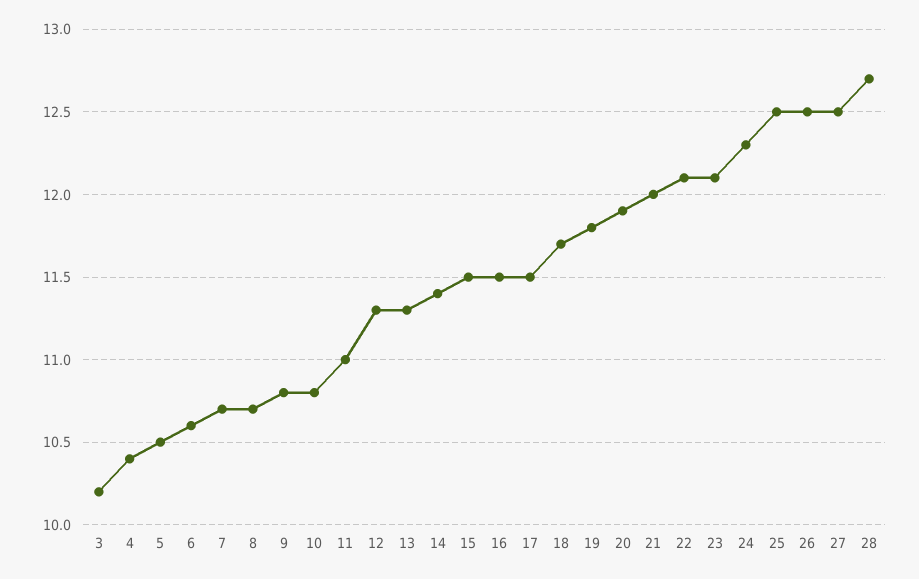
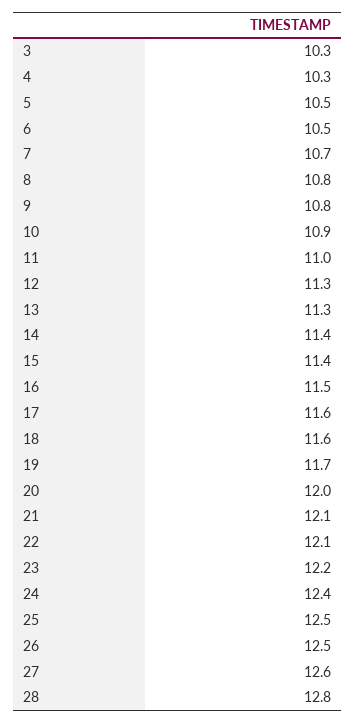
  {
-   "3": 10.2,
+   "3": 10.3,
-   "4": 10.4,
+   "4": 10.3,
    "5": 10.5,
-   "6": 10.6,
+   "6": 10.5,
    "7": 10.7,
-   "8": 10.7,
+   "8": 10.8,
    "9": 10.8,
-   "10": 10.8,
+   "10": 10.9,
    "11": 11,
    "12": 11.3,
    "13": 11.3,
    "14": 11.4,
-   "15": 11.5,
+   "15": 11.4,
    "16": 11.5,
-   "17": 11.5,
+   "17": 11.6,
-   "18": 11.7,
+   "18": 11.6,
-   "19": 11.8,
+   "19": 11.7,
-   "20": 11.9,
+   "20": 12,
-   "21": 12,
+   "21": 12.1,
    "22": 12.1,
-   "23": 12.1,
+   "23": 12.2,
-   "24": 12.3,
+   "24": 12.4,
    "25": 12.5,
    "26": 12.5,
-   "27": 12.5,
+   "27": 12.6,
-   "28": 12.7
+   "28": 12.8
  }

